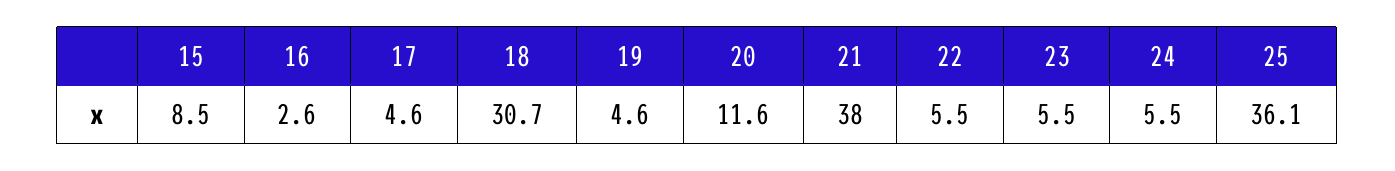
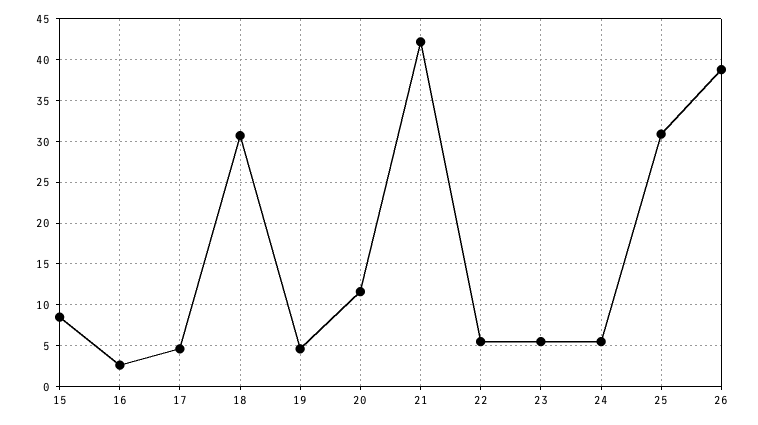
  {
    "15": 8.5,
    "16": 2.6,
    "17": 4.6,
    "18": 30.7,
    "19": 4.6,
    "20": 11.6,
-   "21": 38,
+   "21": 42,
    "22": 5.5,
    "23": 5.5,
    "24": 5.5,
-   "25": 36.1
+   "25": 31,
+   "26": 39
  }

